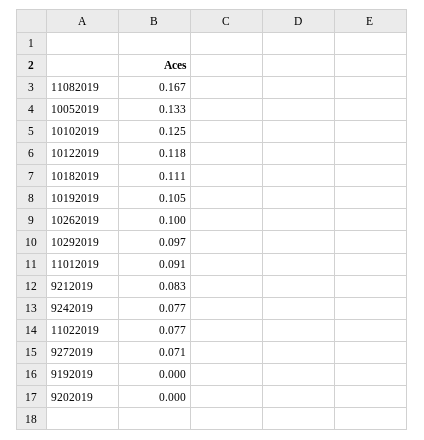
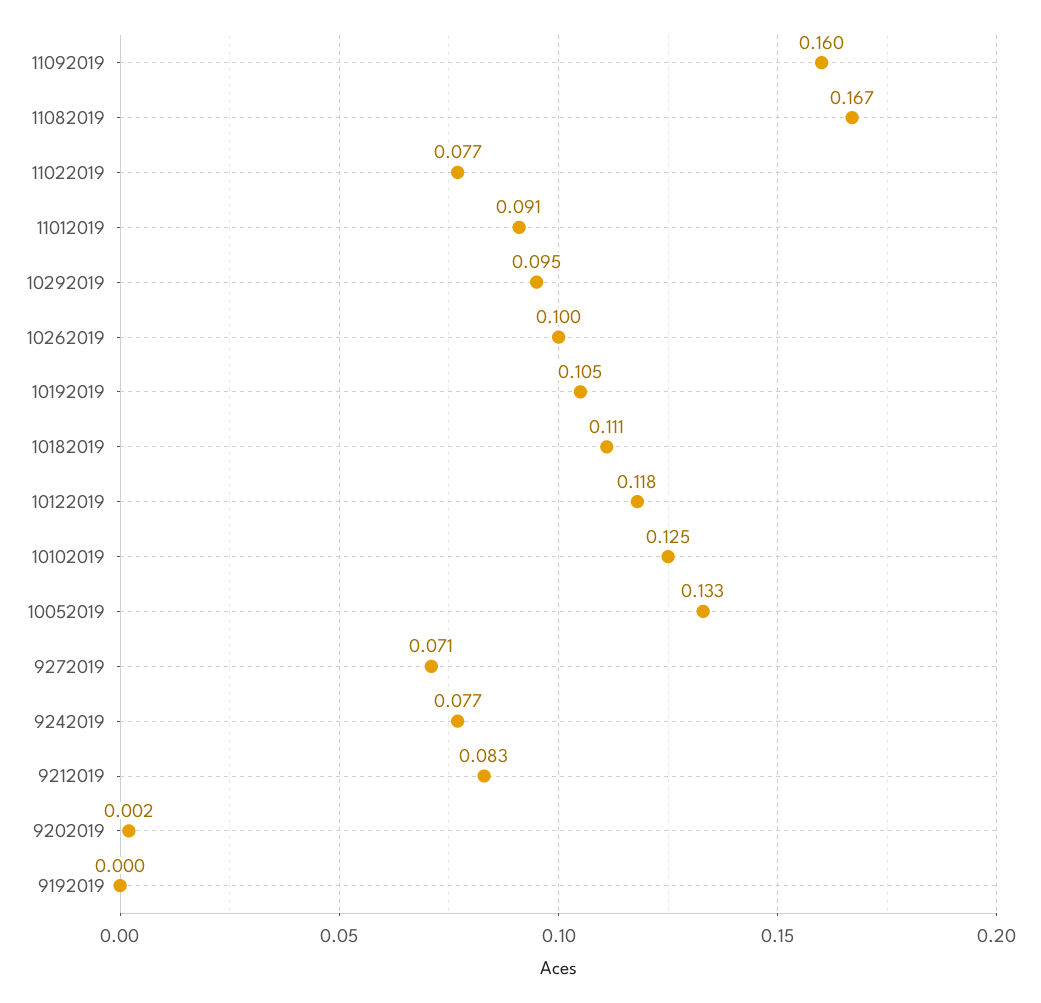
  {
    "11082019": 0.167,
    "10052019": 0.133,
    "10102019": 0.125,
    "10122019": 0.118,
    "10182019": 0.111,
    "10192019": 0.105,
    "10262019": 0.1,
-   "10292019": 0.097,
+   "10292019": 0.095,
    "11012019": 0.091,
    "9212019": 0.083,
    "9242019": 0.077,
    "11022019": 0.077,
    "9272019": 0.071,
    "9192019": 0,
-   "9202019": 0
+   "9202019": 0.002,
+   "11092019": 0.16
  }

